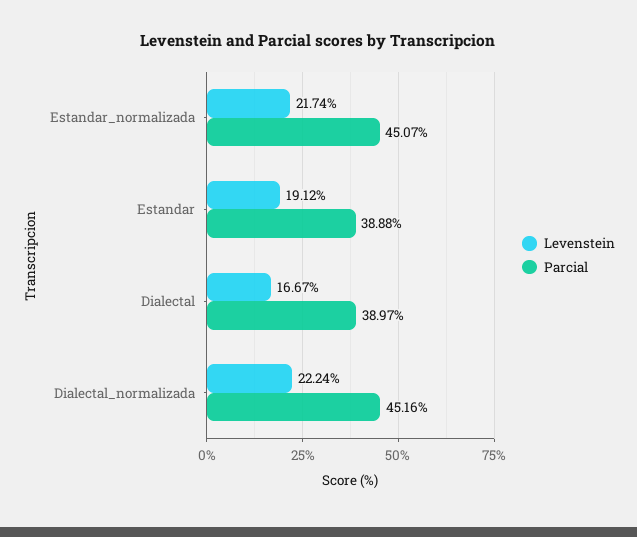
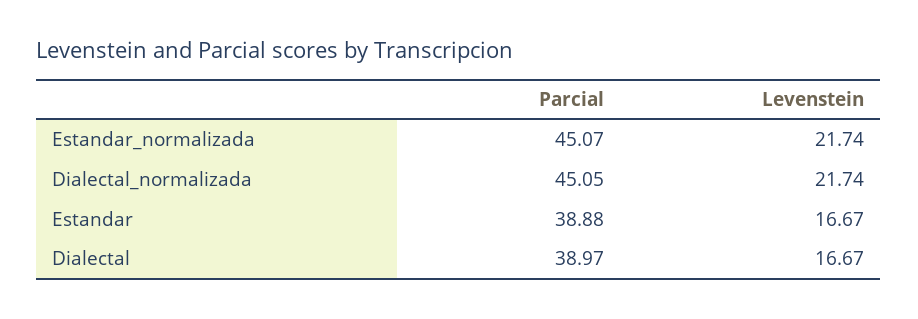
  {
    "Levenstein": {
      "Estandar_normalizada": 21.74,
-     "Estandar": 19.12,
+     "Estandar": 16.67,
      "Dialectal": 16.67,
-     "Dialectal_normalizada": 22.24
+     "Dialectal_normalizada": 21.74
    },
    "Parcial": {
      "Estandar_normalizada": 45.07,
      "Estandar": 38.88,
      "Dialectal": 38.97,
-     "Dialectal_normalizada": 45.16
+     "Dialectal_normalizada": 45.05
    }
  }

